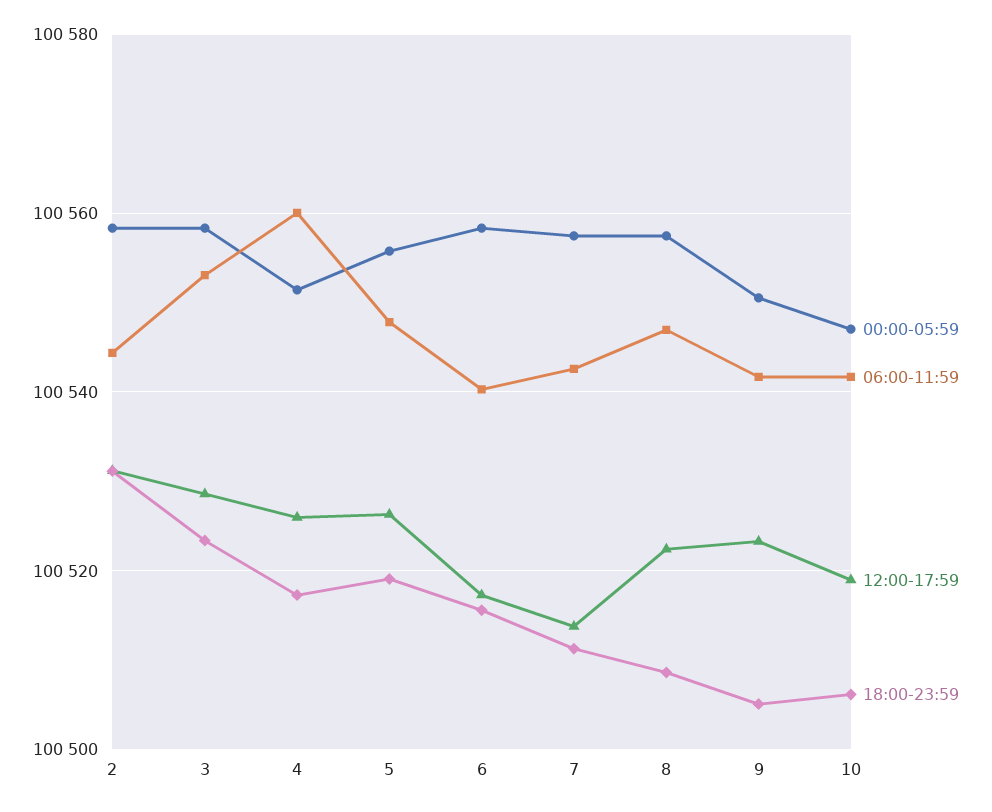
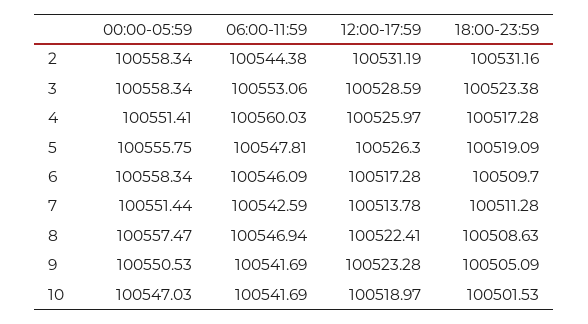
  {
    "00:00-05:59": {
      "2": 100558.34,
      "3": 100558.34,
      "4": 100551.41,
      "5": 100555.75,
      "6": 100558.34,
-     "7": 100558,
+     "7": 100551.44,
      "8": 100557.47,
      "9": 100550.53,
      "10": 100547.03
    },
    "06:00-11:59": {
      "2": 100544.38,
      "3": 100553.06,
      "4": 100560.03,
      "5": 100547.81,
-     "6": 100540,
+     "6": 100546.09,
      "7": 100542.59,
      "8": 100546.94,
      "9": 100541.69,
      "10": 100541.69
    },
    "12:00-17:59": {
      "2": 100531.19,
      "3": 100528.59,
      "4": 100525.97,
      "5": 100526.3,
      "6": 100517.28,
      "7": 100513.78,
      "8": 100522.41,
      "9": 100523.28,
      "10": 100518.97
    },
    "18:00-23:59": {
      "2": 100531.16,
      "3": 100523.38,
      "4": 100517.28,
      "5": 100519.09,
-     "6": 100516,
+     "6": 100509.7,
      "7": 100511.28,
      "8": 100508.63,
      "9": 100505.09,
-     "10": 100506
+     "10": 100501.53
    }
  }

